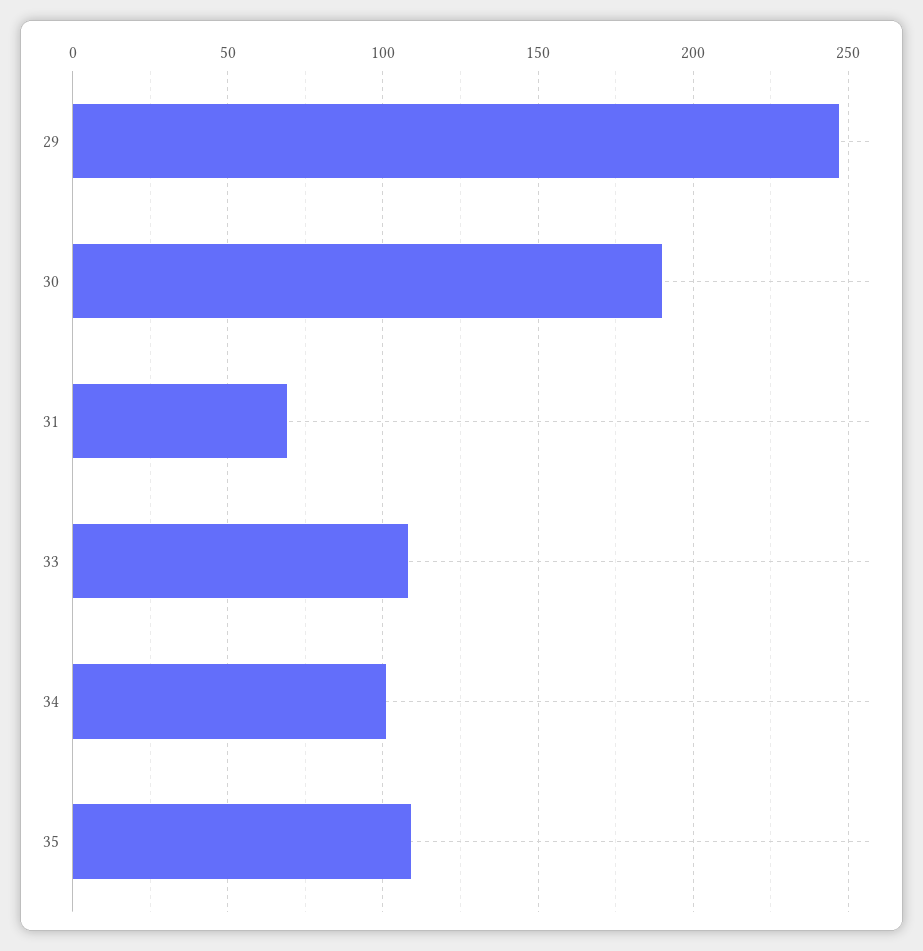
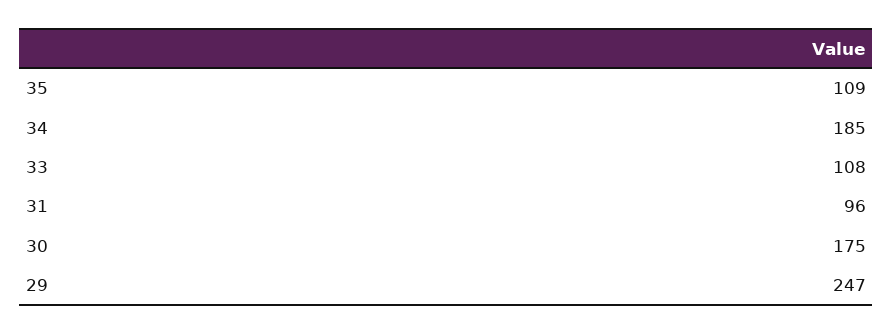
  {
    "29": 247,
-   "30": 190,
+   "30": 175,
-   "31": 70,
+   "31": 96,
    "33": 108,
-   "34": 100,
+   "34": 185,
    "35": 109
  }

